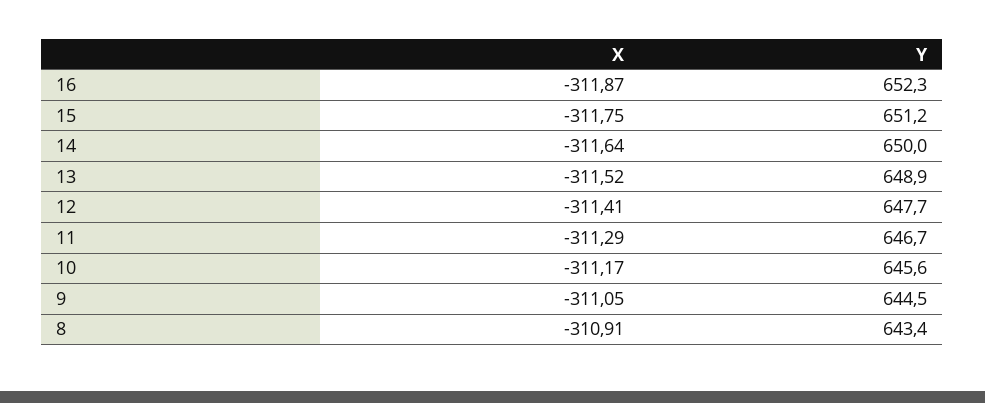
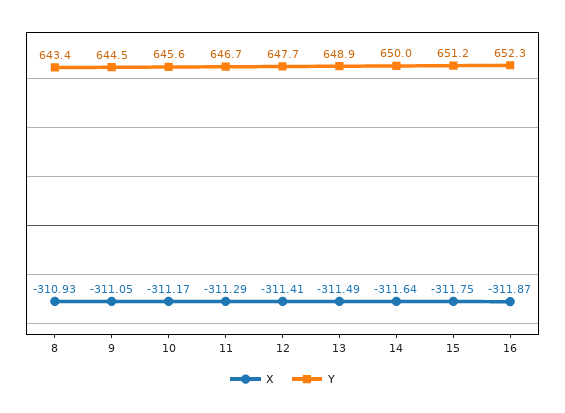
  {
    "X": {
      "16": -311.87,
      "15": -311.75,
      "14": -311.64,
-     "13": -311.52,
+     "13": -311.49,
      "12": -311.41,
      "11": -311.29,
      "10": -311.17,
      "9": -311.05,
-     "8": -310.91
+     "8": -310.93
    },
    "Y": {
      "16": 652.3,
      "15": 651.2,
      "14": 650,
      "13": 648.9,
      "12": 647.7,
      "11": 646.7,
      "10": 645.6,
      "9": 644.5,
      "8": 643.4
    }
  }

